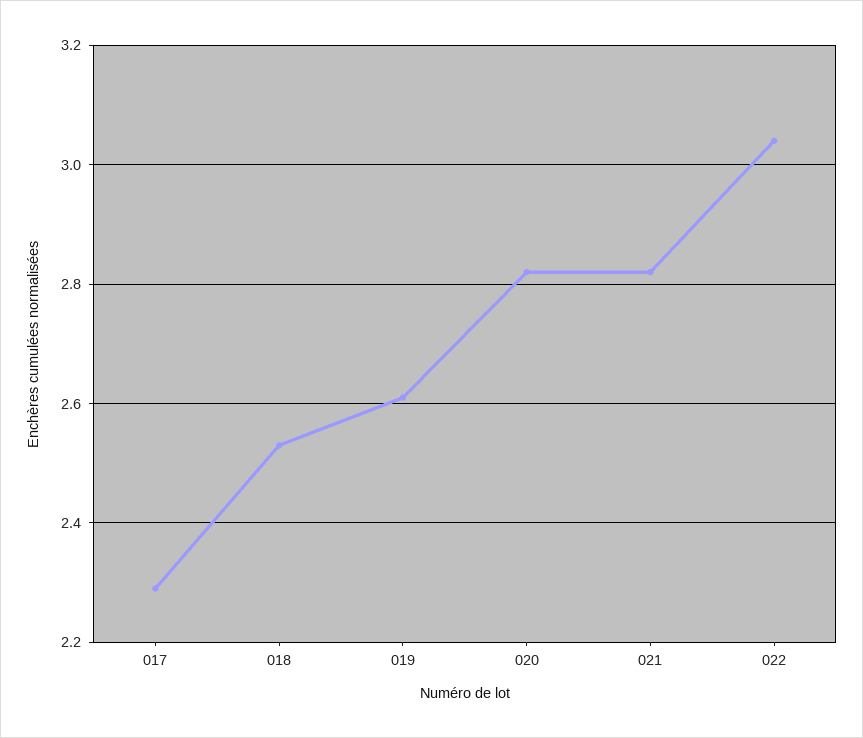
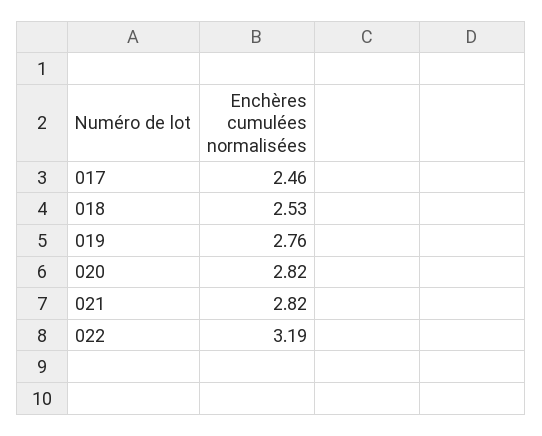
  {
-   "017": 2.3,
+   "017": 2.46,
    "018": 2.53,
-   "019": 2.6,
+   "019": 2.76,
    "020": 2.82,
    "021": 2.82,
-   "022": 3.05
+   "022": 3.19
  }

